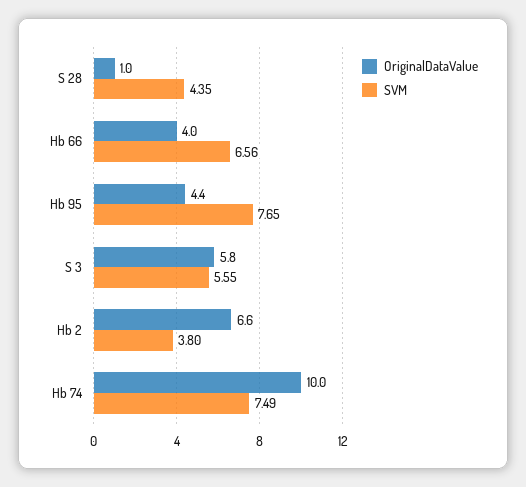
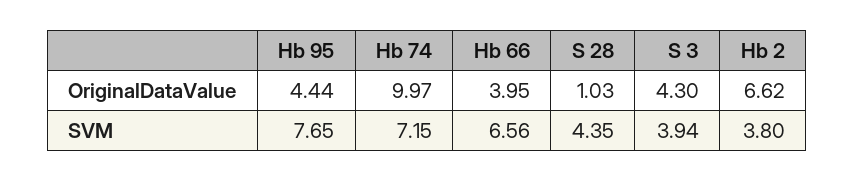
  {
    "OriginalDataValue": {
      "S 28": 1.03,
      "Hb 66": 3.95,
      "Hb 95": 4.44,
-     "S 3": 5.8,
+     "S 3": 4.3,
      "Hb 2": 6.62,
      "Hb 74": 9.97
    },
    "SVM": {
      "S 28": 4.35,
      "Hb 66": 6.56,
      "Hb 95": 7.65,
-     "S 3": 5.55,
+     "S 3": 3.94,
      "Hb 2": 3.8,
-     "Hb 74": 7.49
+     "Hb 74": 7.15
    }
  }

